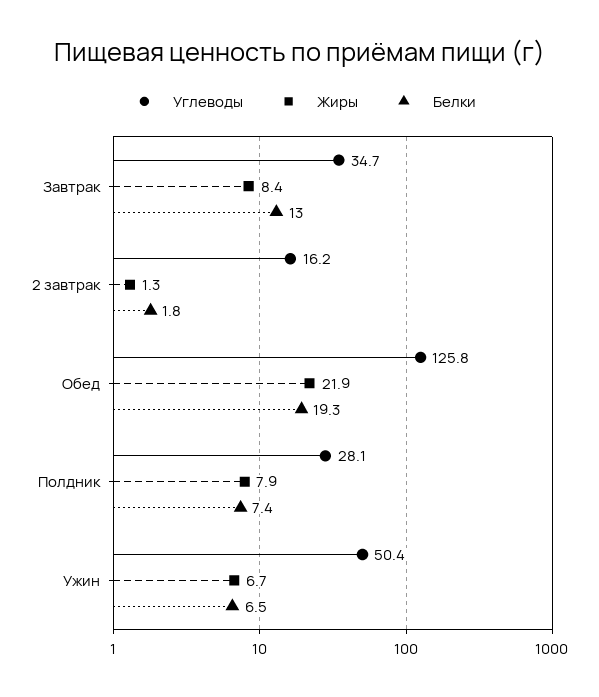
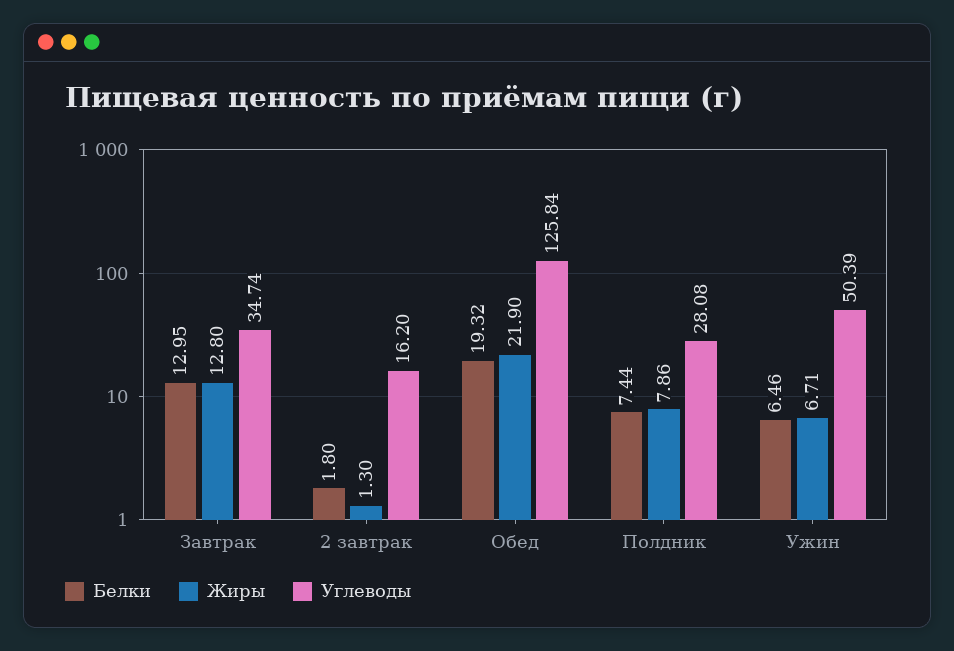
  {
    "Углеводы": {
      "Завтрак": 34.74,
      "2 завтрак": 16.2,
      "Обед": 125.84,
      "Полдник": 28.08,
      "Ужин": 50.39
    },
    "Жиры": {
-     "Завтрак": 8.4,
+     "Завтрак": 12.8,
      "2 завтрак": 1.3,
      "Обед": 21.9,
      "Полдник": 7.86,
      "Ужин": 6.71
    },
    "Белки": {
      "Завтрак": 12.95,
      "2 завтрак": 1.8,
      "Обед": 19.32,
      "Полдник": 7.44,
      "Ужин": 6.46
    }
  }

